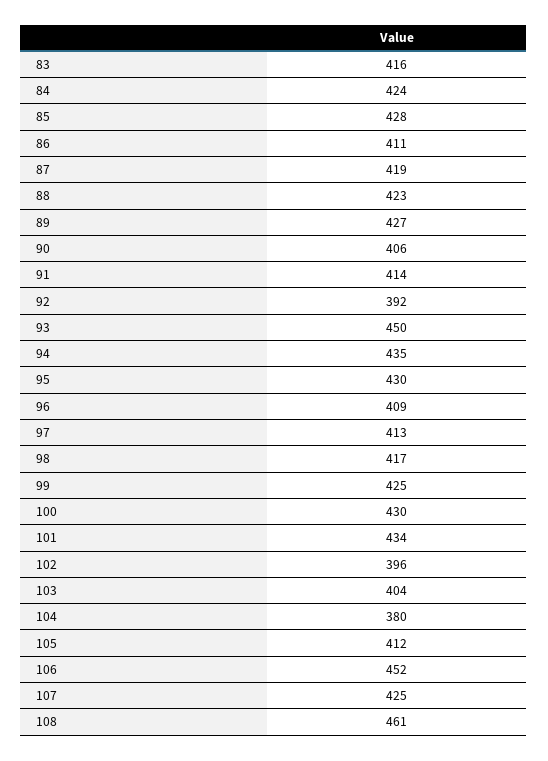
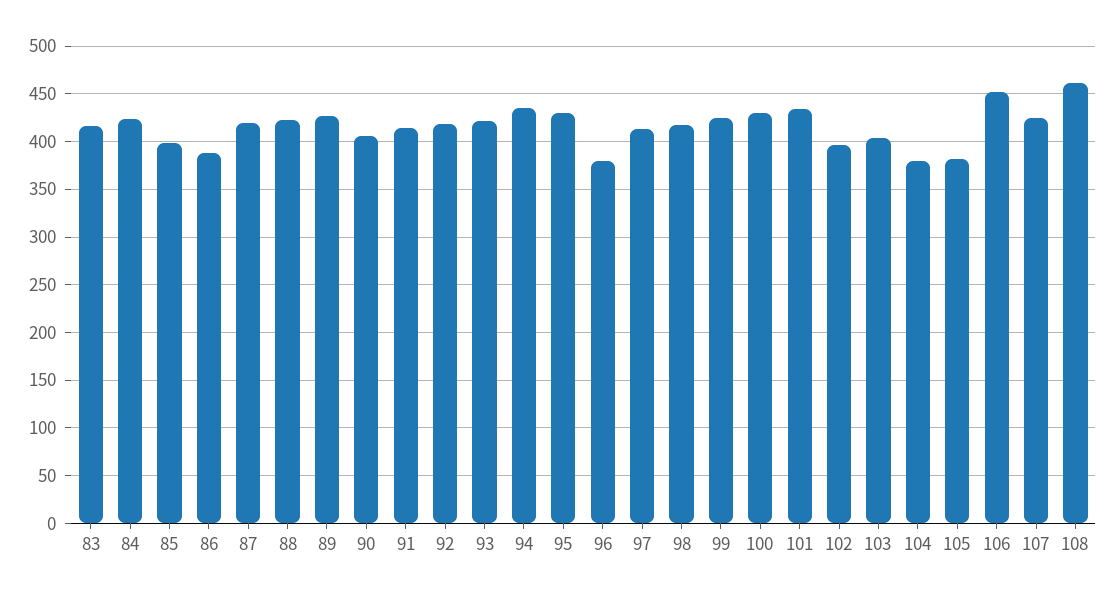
  {
    "83": 416,
    "84": 424,
-   "85": 428,
+   "85": 400,
-   "86": 411,
+   "86": 390,
    "87": 419,
    "88": 423,
    "89": 427,
    "90": 406,
    "91": 414,
-   "92": 392,
+   "92": 420,
-   "93": 450,
+   "93": 420,
    "94": 435,
    "95": 430,
-   "96": 409,
+   "96": 380,
    "97": 413,
    "98": 417,
    "99": 425,
    "100": 430,
    "101": 434,
    "102": 396,
    "103": 404,
    "104": 380,
-   "105": 412,
+   "105": 380,
    "106": 452,
    "107": 425,
    "108": 461
  }

